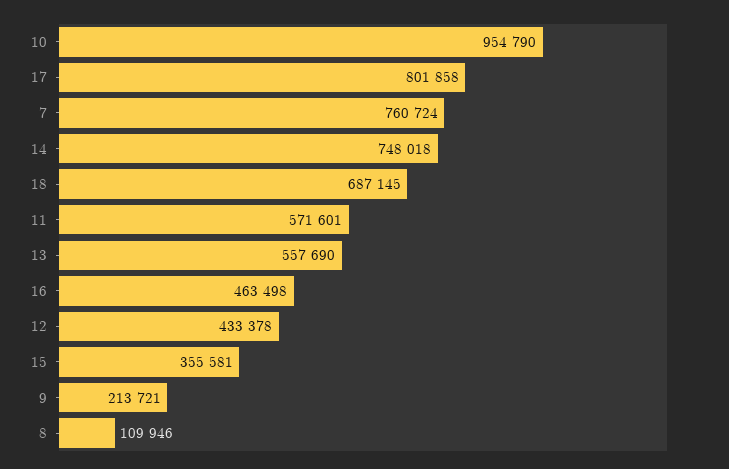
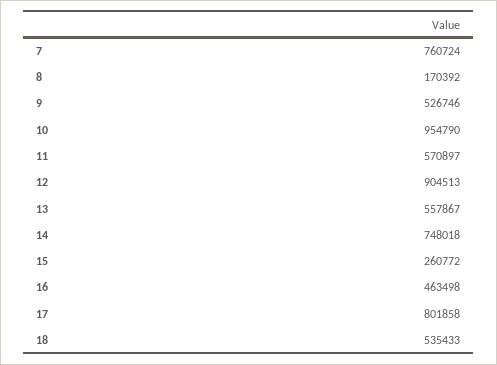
  {
    "10": 954790,
    "17": 801858,
    "7": 760724,
    "14": 748018,
-   "18": 687145,
+   "18": 535433,
-   "11": 571601,
+   "11": 570897,
-   "13": 557690,
+   "13": 557867,
    "16": 463498,
-   "12": 433378,
+   "12": 904513,
-   "15": 355581,
+   "15": 260772,
-   "9": 213721,
+   "9": 526746,
-   "8": 109946
+   "8": 170392
  }

